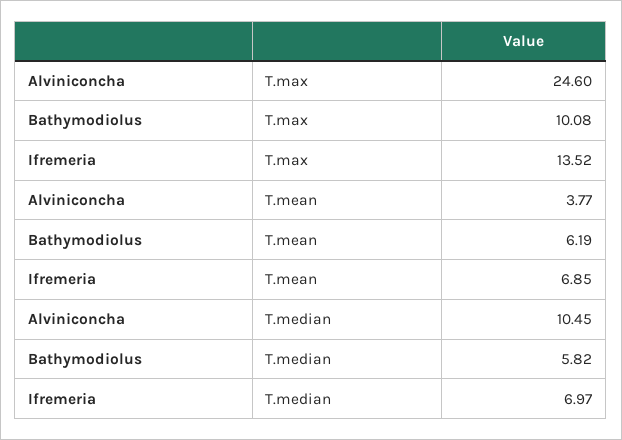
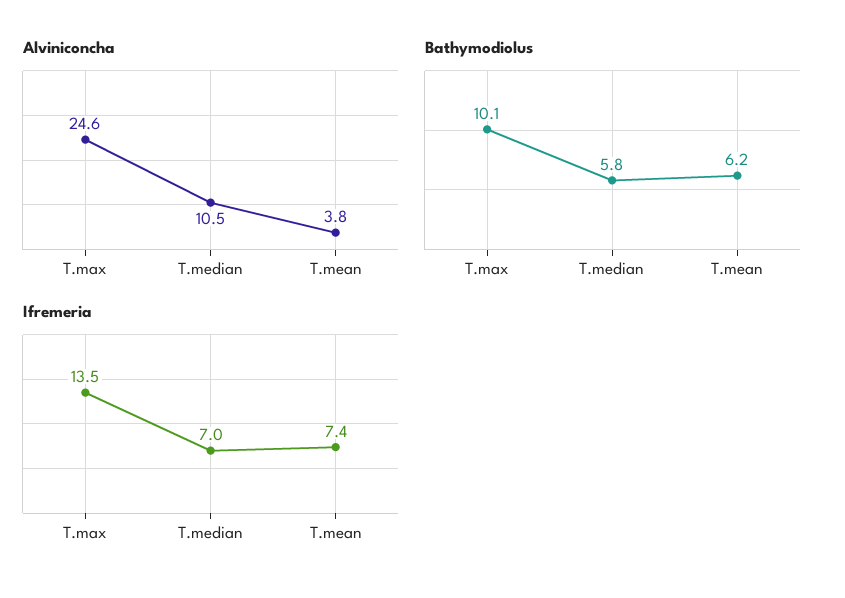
  {
    "Alviniconcha": {
      "T.max": 24.6,
      "T.mean": 3.77,
      "T.median": 10.45
    },
    "Bathymodiolus": {
      "T.max": 10.08,
      "T.mean": 6.19,
      "T.median": 5.82
    },
    "Ifremeria": {
      "T.max": 13.52,
-     "T.mean": 6.85,
+     "T.mean": 7.4,
      "T.median": 6.97
    }
  }

